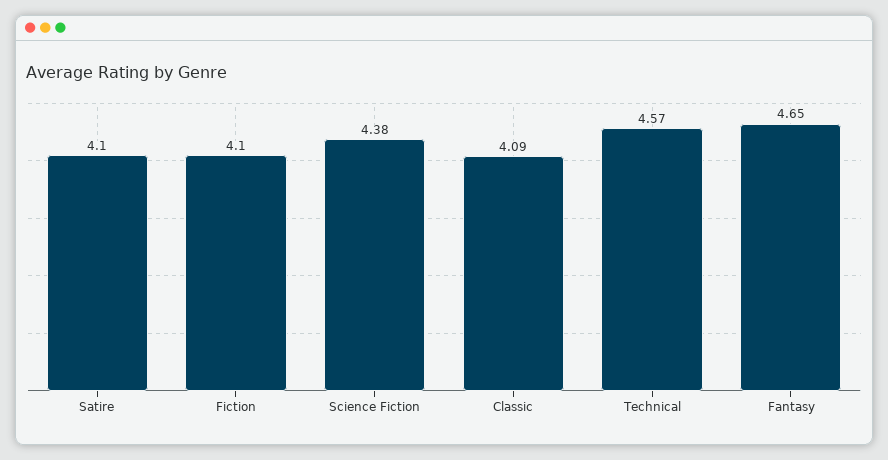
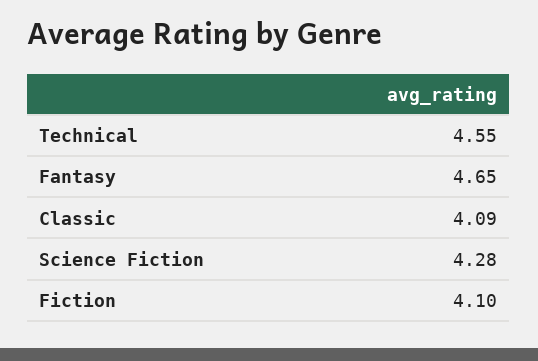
  {
-   "Satire": 4.1,
    "Fiction": 4.1,
-   "Science Fiction": 4.38,
+   "Science Fiction": 4.28,
    "Classic": 4.09,
-   "Technical": 4.57,
+   "Technical": 4.55,
    "Fantasy": 4.65
  }

